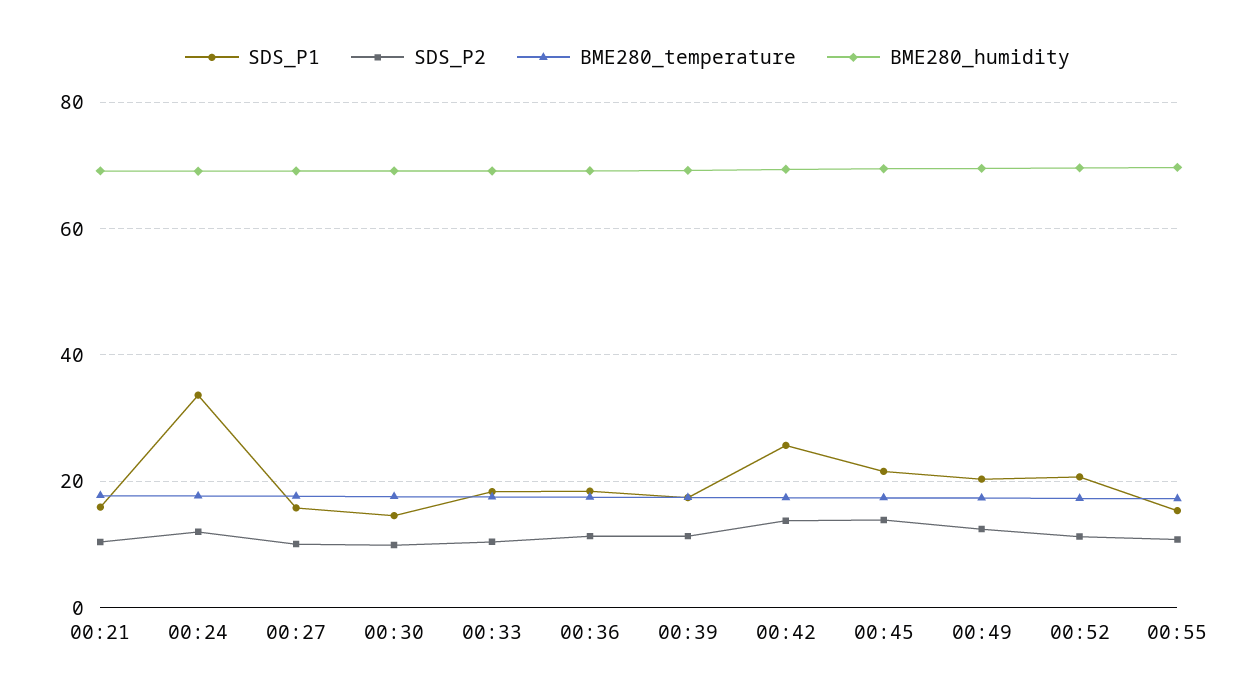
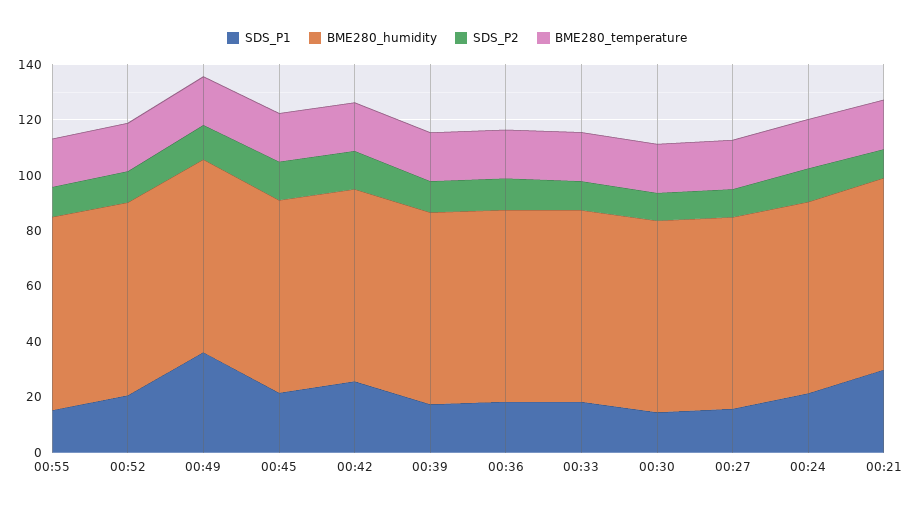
  {
    "SDS_P1": {
-     "00:21": 16,
+     "00:21": 30,
-     "00:24": 34,
+     "00:24": 20,
      "00:27": 16,
      "00:30": 14,
      "00:33": 18,
      "00:36": 18,
      "00:39": 18,
      "00:42": 26,
      "00:45": 22,
-     "00:49": 20,
+     "00:49": 35,
      "00:52": 20,
      "00:55": 16
    },
    "SDS_P2": {
      "00:21": 10,
      "00:24": 12,
      "00:27": 10,
      "00:30": 10,
      "00:33": 10,
      "00:36": 12,
      "00:39": 12,
      "00:42": 14,
      "00:45": 14,
      "00:49": 12,
      "00:52": 12,
      "00:55": 10
    },
    "BME280_temperature": {
      "00:21": 18,
      "00:24": 18,
      "00:27": 18,
      "00:30": 18,
      "00:33": 18,
      "00:36": 18,
      "00:39": 18,
      "00:42": 18,
      "00:45": 18,
      "00:49": 18,
      "00:52": 18,
      "00:55": 18
    },
    "BME280_humidity": {
      "00:21": 70,
      "00:24": 70,
      "00:27": 70,
      "00:30": 70,
      "00:33": 70,
      "00:36": 70,
      "00:39": 70,
      "00:42": 70,
      "00:45": 70,
      "00:49": 70,
      "00:52": 70,
      "00:55": 70
    }
  }

